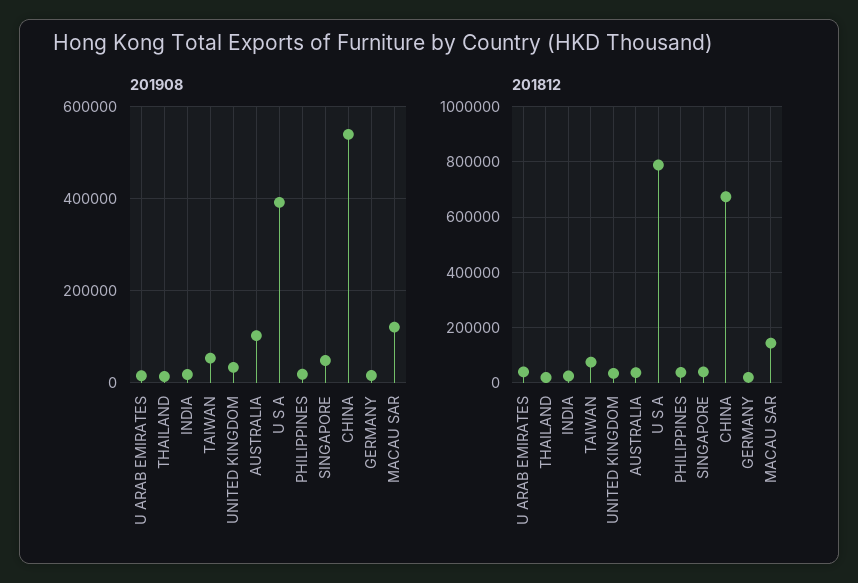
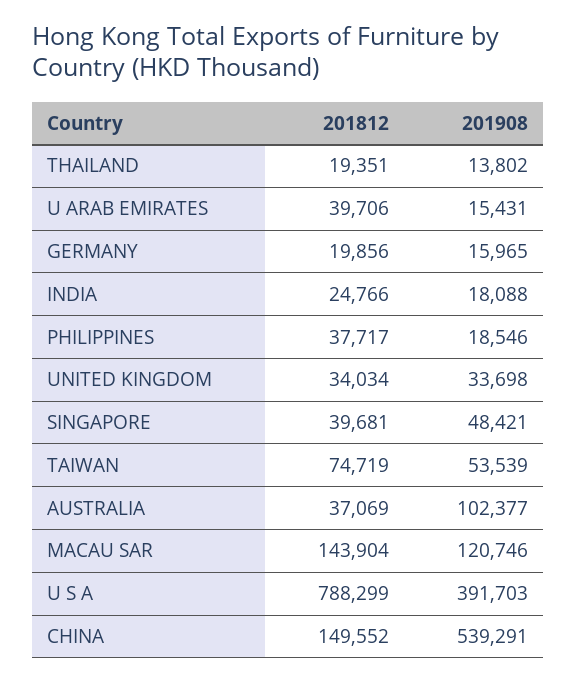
  {
    "201908": {
      "U ARAB EMIRATES": 15431,
      "THAILAND": 13802,
      "INDIA": 18088,
      "TAIWAN": 53539,
      "UNITED KINGDOM": 33698,
      "AUSTRALIA": 102377,
      "U S A": 391703,
      "PHILIPPINES": 18546,
      "SINGAPORE": 48421,
      "CHINA": 539291,
      "GERMANY": 15965,
      "MACAU SAR": 120746
    },
    "201812": {
      "U ARAB EMIRATES": 39706,
      "THAILAND": 19351,
      "INDIA": 24766,
      "TAIWAN": 74719,
      "UNITED KINGDOM": 34034,
      "AUSTRALIA": 37069,
      "U S A": 788299,
      "PHILIPPINES": 37717,
      "SINGAPORE": 39681,
-     "CHINA": 675000,
+     "CHINA": 149552,
      "GERMANY": 19856,
      "MACAU SAR": 143904
    }
  }

